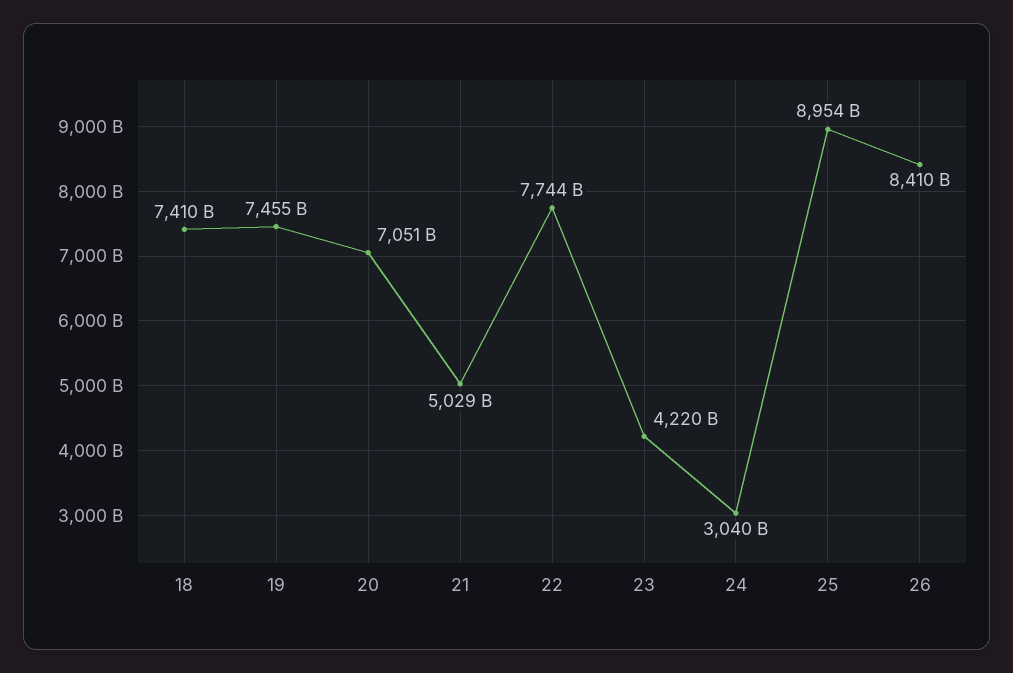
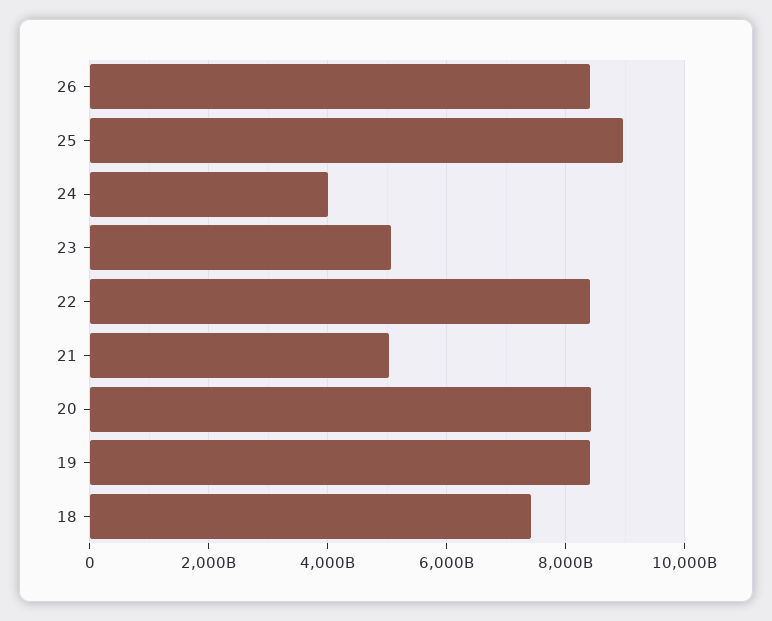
  {
    "18": 7410000000000,
-   "19": 7455000000000,
+   "19": 8400000000000,
-   "20": 7051000000000,
+   "20": 8400000000000,
    "21": 5029000000000,
-   "22": 7744000000000,
+   "22": 8400000000000,
-   "23": 4220000000000,
+   "23": 5000000000000,
-   "24": 3040000000000,
+   "24": 4000000000000,
    "25": 8954000000000,
    "26": 8410000000000
  }

